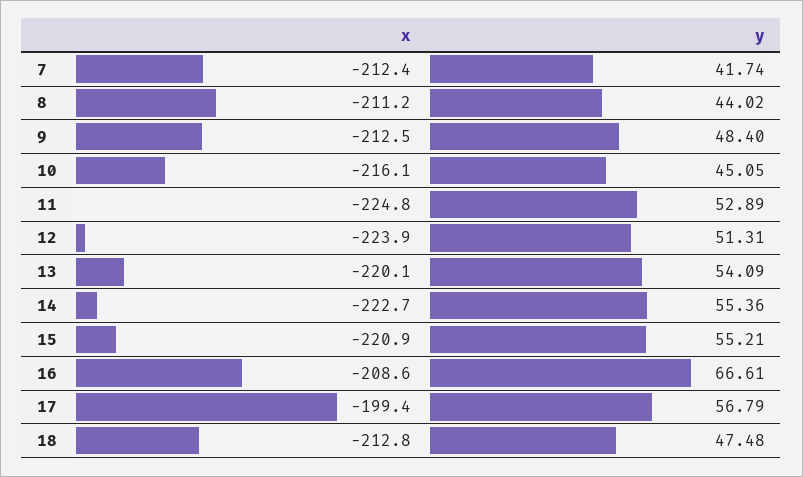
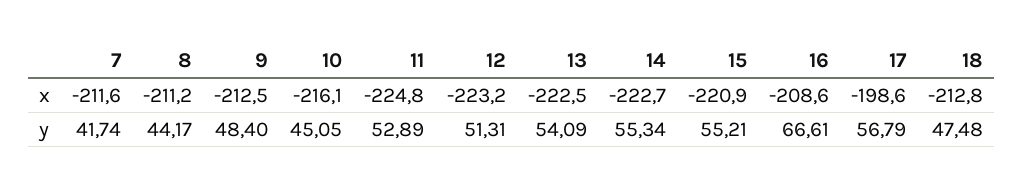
  {
    "x": {
-     "7": -212.4,
+     "7": -211.6,
      "8": -211.2,
      "9": -212.5,
      "10": -216.1,
      "11": -224.8,
-     "12": -223.9,
+     "12": -223.2,
-     "13": -220.1,
+     "13": -222.5,
      "14": -222.7,
      "15": -220.9,
      "16": -208.6,
-     "17": -199.4,
+     "17": -198.6,
      "18": -212.8
    },
    "y": {
      "7": 41.74,
-     "8": 44.02,
+     "8": 44.17,
      "9": 48.4,
      "10": 45.05,
      "11": 52.89,
      "12": 51.31,
      "13": 54.09,
-     "14": 55.36,
+     "14": 55.34,
      "15": 55.21,
      "16": 66.61,
      "17": 56.79,
      "18": 47.48
    }
  }

